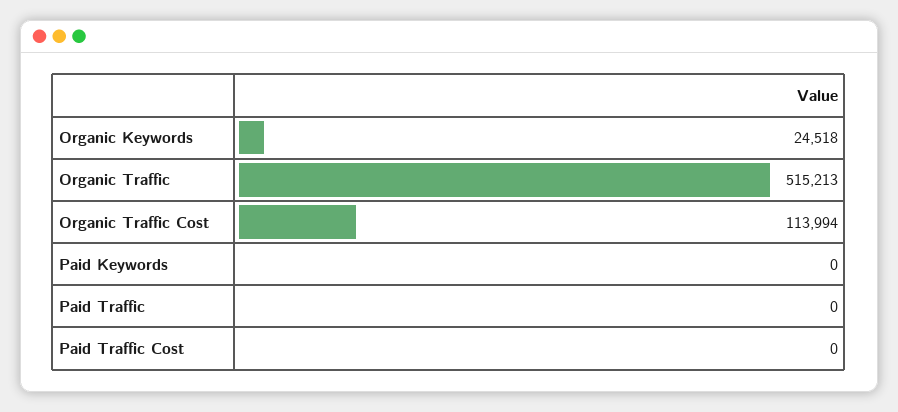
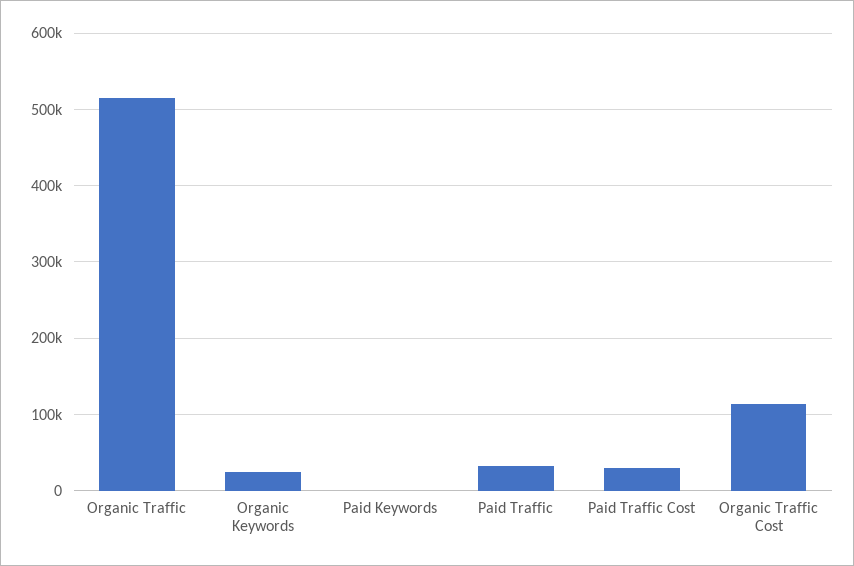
  {
    "Organic Keywords": 24518,
    "Organic Traffic": 515213,
    "Organic Traffic Cost": 113994,
    "Paid Keywords": 0,
-   "Paid Traffic": 0,
+   "Paid Traffic": 30000,
-   "Paid Traffic Cost": 0
+   "Paid Traffic Cost": 30000
  }

